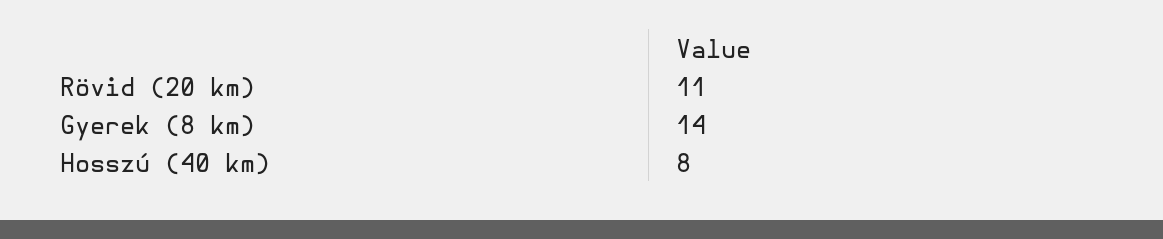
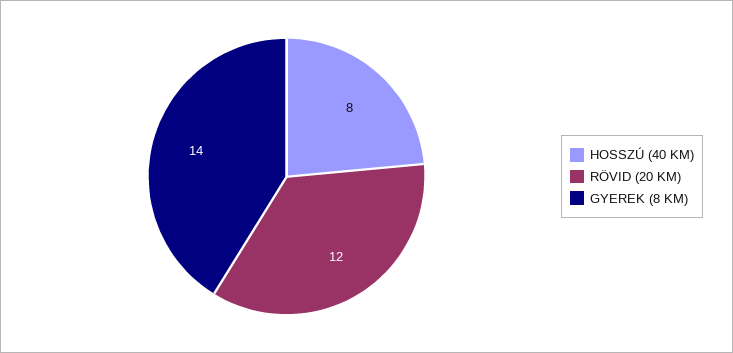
  {
-   "Rövid (20 km)": 11,
+   "Rövid (20 km)": 12,
    "Gyerek (8 km)": 14,
    "Hosszú (40 km)": 8
  }

